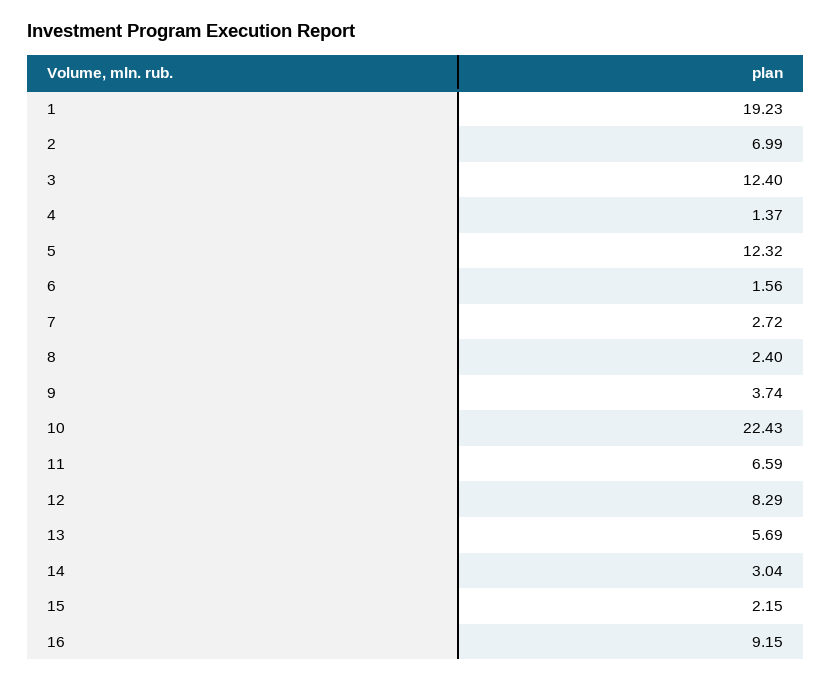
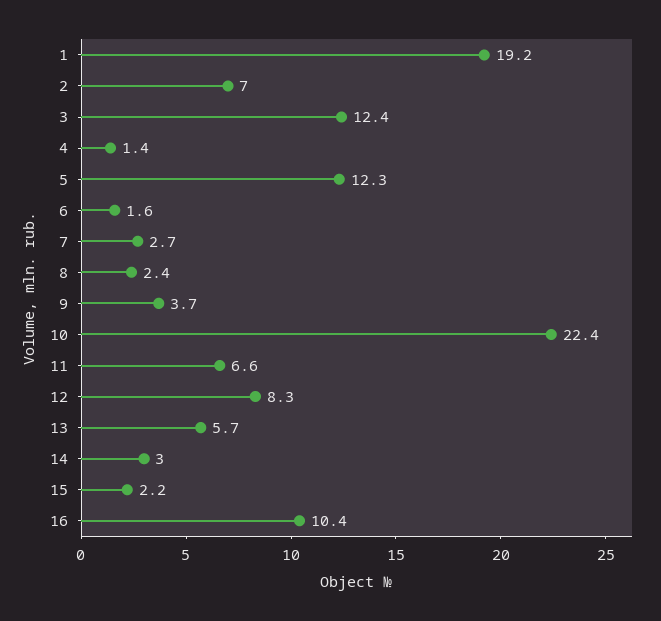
  {
    "1": 19.23,
    "2": 6.99,
    "3": 12.4,
    "4": 1.37,
    "5": 12.32,
    "6": 1.56,
    "7": 2.72,
    "8": 2.4,
    "9": 3.74,
    "10": 22.43,
    "11": 6.59,
    "12": 8.29,
    "13": 5.69,
    "14": 3.04,
    "15": 2.15,
-   "16": 9.15
+   "16": 10.4
  }

